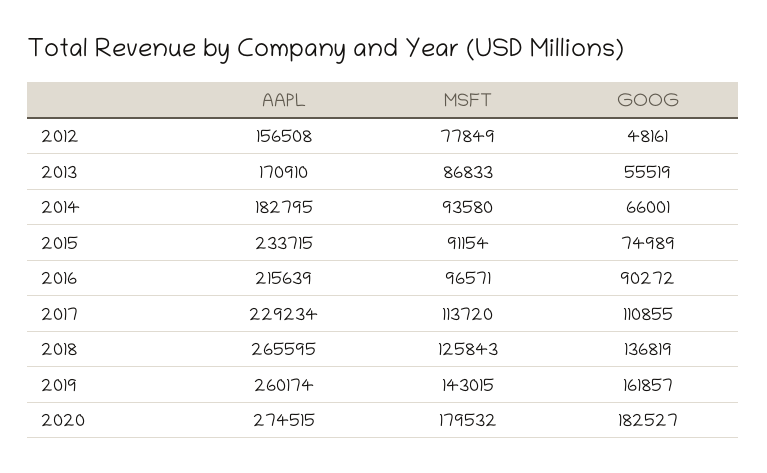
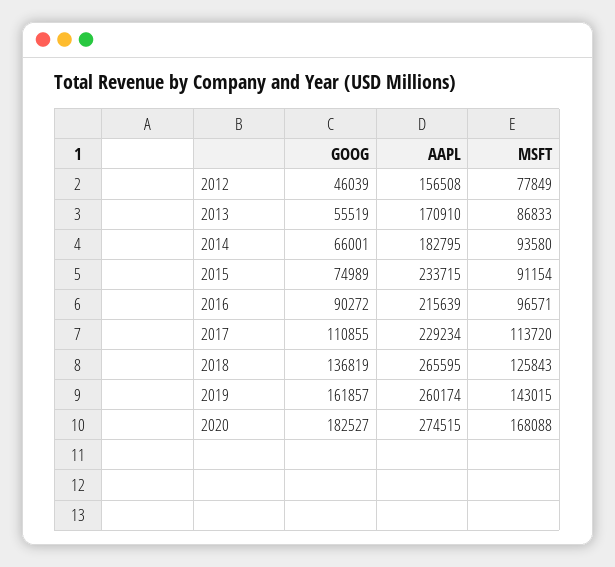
  {
    "AAPL": {
      "2012": 156508,
      "2013": 170910,
      "2014": 182795,
      "2015": 233715,
      "2016": 215639,
      "2017": 229234,
      "2018": 265595,
      "2019": 260174,
      "2020": 274515
    },
    "MSFT": {
      "2012": 77849,
      "2013": 86833,
      "2014": 93580,
      "2015": 91154,
      "2016": 96571,
      "2017": 113720,
      "2018": 125843,
      "2019": 143015,
-     "2020": 179532
+     "2020": 168088
    },
    "GOOG": {
-     "2012": 48161,
+     "2012": 46039,
      "2013": 55519,
      "2014": 66001,
      "2015": 74989,
      "2016": 90272,
      "2017": 110855,
      "2018": 136819,
      "2019": 161857,
      "2020": 182527
    }
  }

